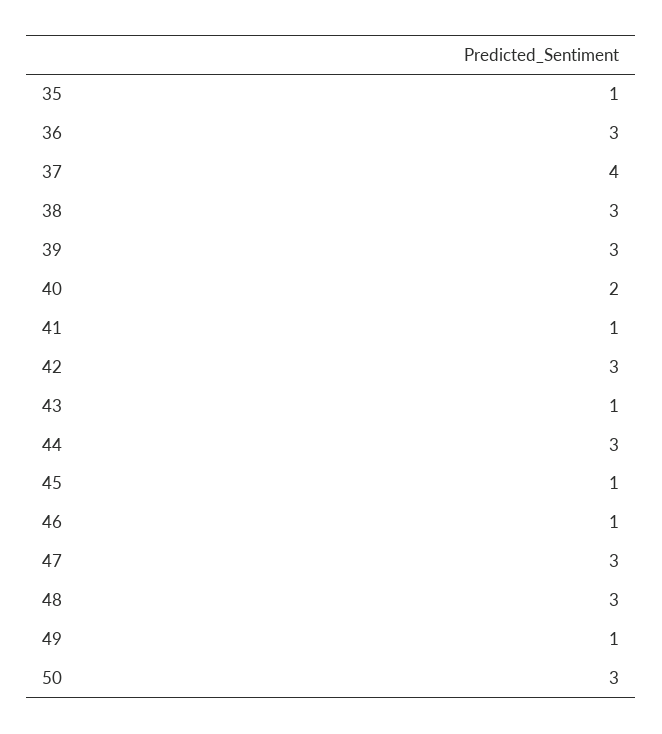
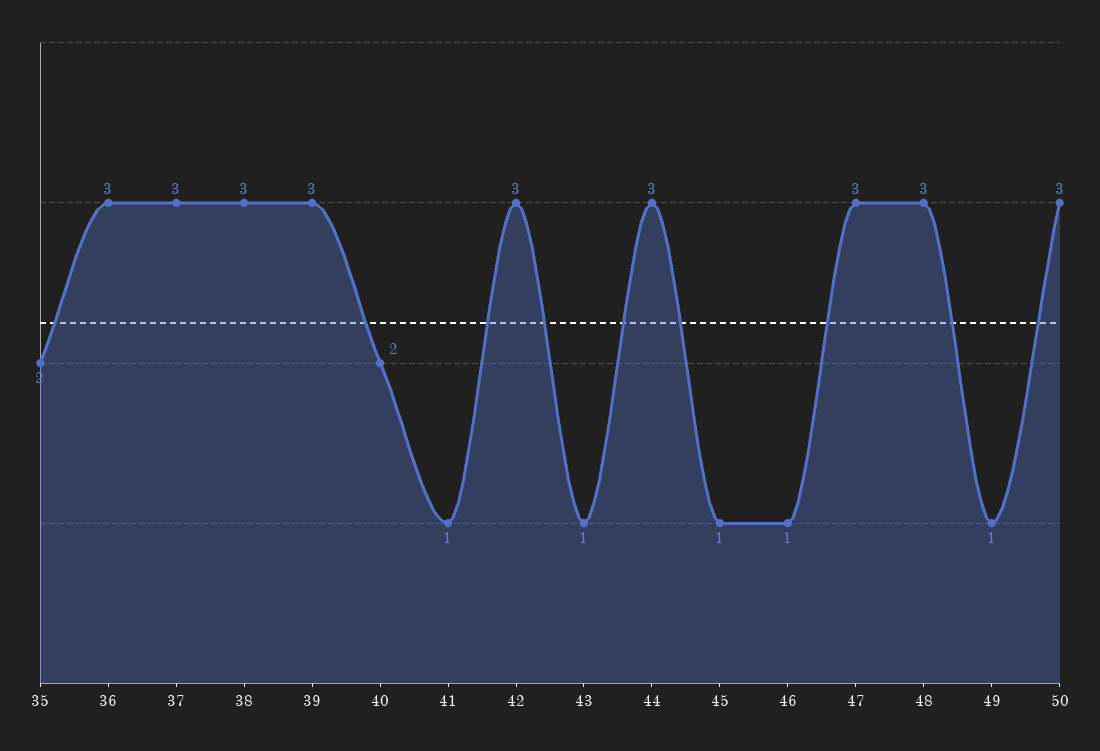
  {
-   "35": 1,
+   "35": 2,
    "36": 3,
-   "37": 4,
+   "37": 3,
    "38": 3,
    "39": 3,
    "40": 2,
    "41": 1,
    "42": 3,
    "43": 1,
    "44": 3,
    "45": 1,
    "46": 1,
    "47": 3,
    "48": 3,
    "49": 1,
    "50": 3
  }

